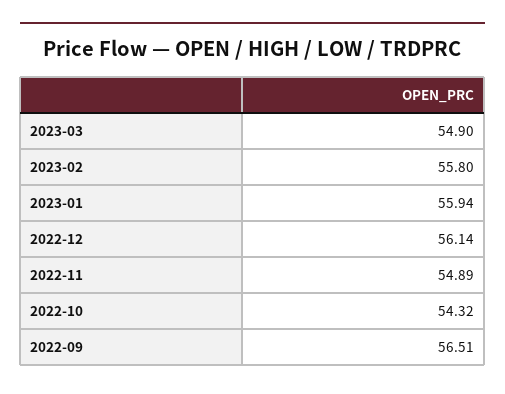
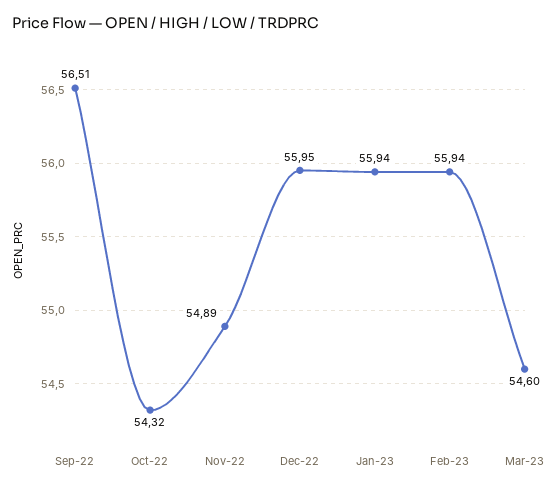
  {
-   "2023-03": 54.9,
+   "2023-03": 54.6,
-   "2023-02": 55.8,
+   "2023-02": 55.94,
    "2023-01": 55.94,
-   "2022-12": 56.14,
+   "2022-12": 55.95,
    "2022-11": 54.89,
    "2022-10": 54.32,
    "2022-09": 56.51
  }

